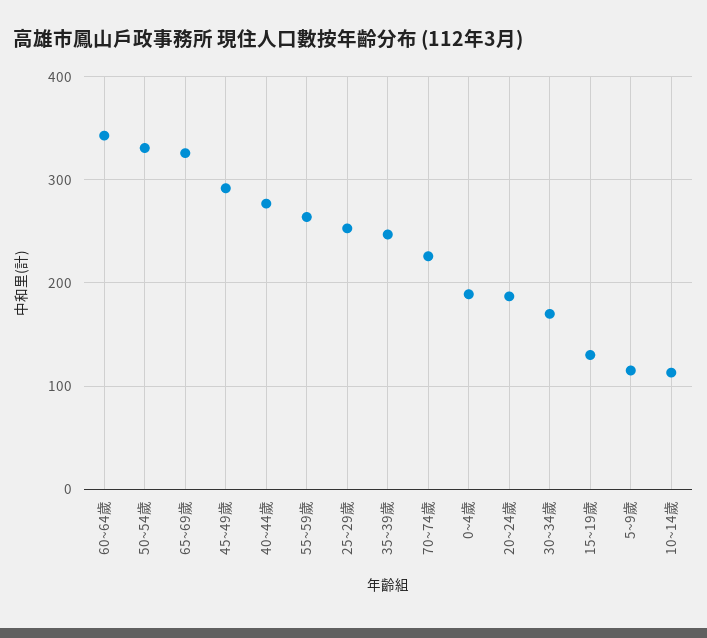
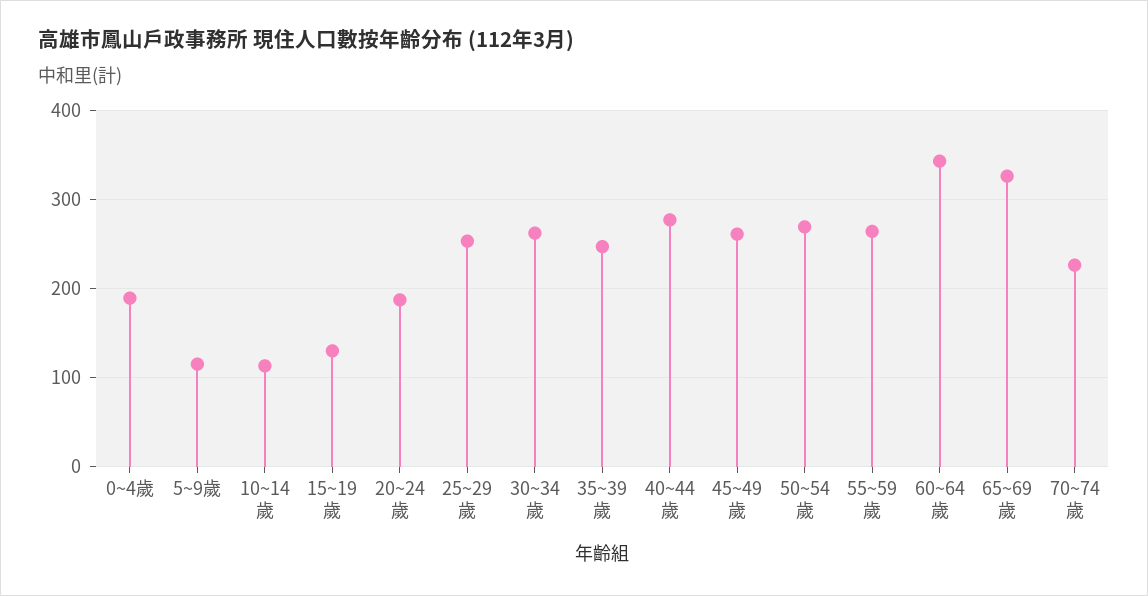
  {
    "60~64歲": 340,
-   "50~54歲": 330,
+   "50~54歲": 270,
    "65~69歲": 330,
-   "45~49歲": 290,
+   "45~49歲": 260,
    "40~44歲": 280,
    "55~59歲": 260,
    "25~29歲": 250,
    "35~39歲": 250,
    "70~74歲": 230,
    "0~4歲": 190,
    "20~24歲": 190,
-   "30~34歲": 170,
+   "30~34歲": 260,
    "15~19歲": 130,
    "5~9歲": 120,
    "10~14歲": 110
  }

